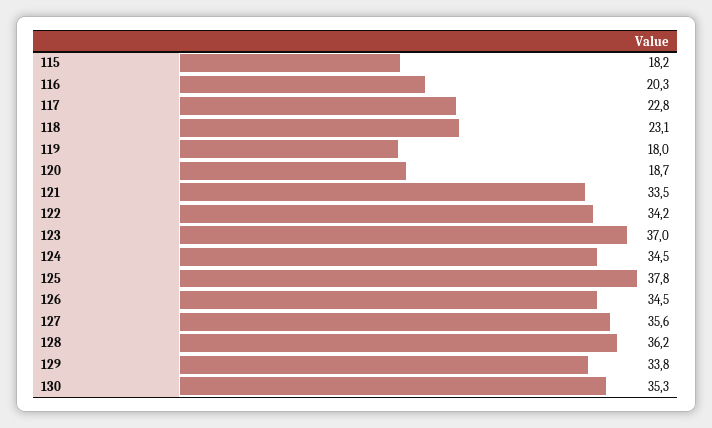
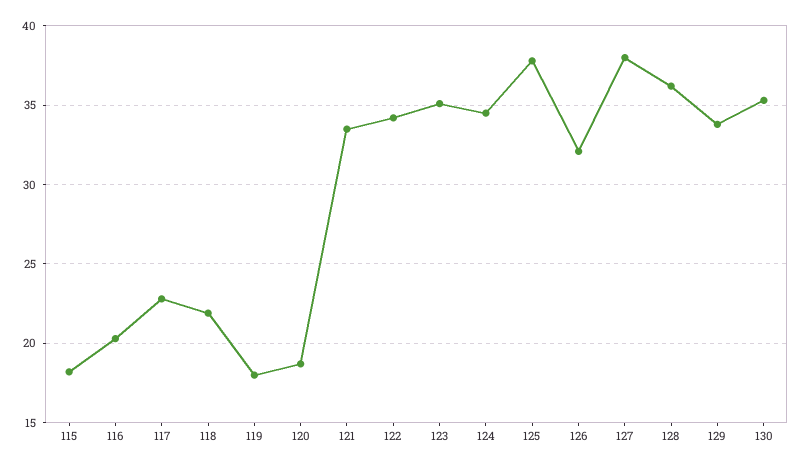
  {
    "115": 18.2,
    "116": 20.3,
    "117": 22.8,
-   "118": 23.1,
+   "118": 22,
    "119": 18,
    "120": 18.7,
    "121": 33.5,
    "122": 34.2,
-   "123": 37,
+   "123": 35,
    "124": 34.5,
    "125": 37.8,
-   "126": 34.5,
+   "126": 32,
-   "127": 35.6,
+   "127": 38,
    "128": 36.2,
    "129": 33.8,
    "130": 35.3
  }

